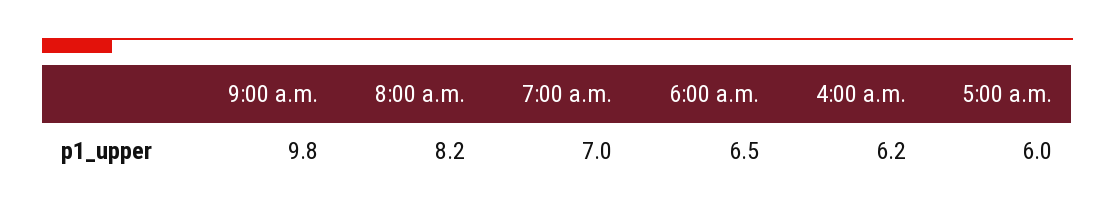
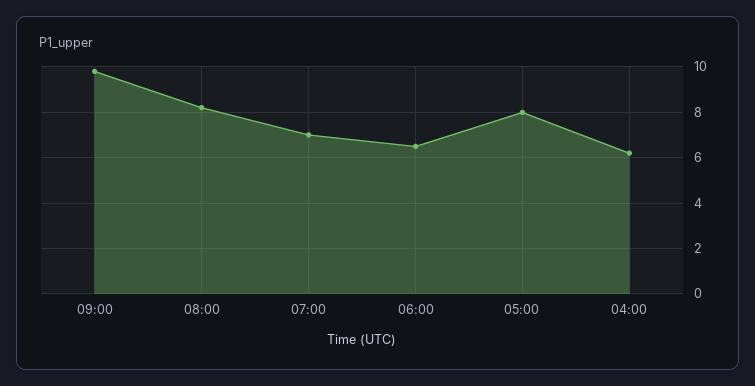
  {
    "9:00 a.m.": 9.8,
    "8:00 a.m.": 8.2,
    "7:00 a.m.": 7,
    "6:00 a.m.": 6.5,
    "4:00 a.m.": 6.2,
-   "5:00 a.m.": 6
+   "5:00 a.m.": 8
  }

